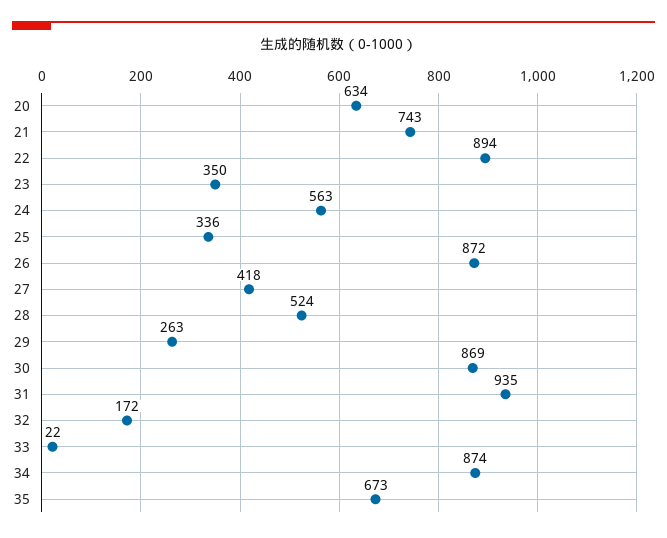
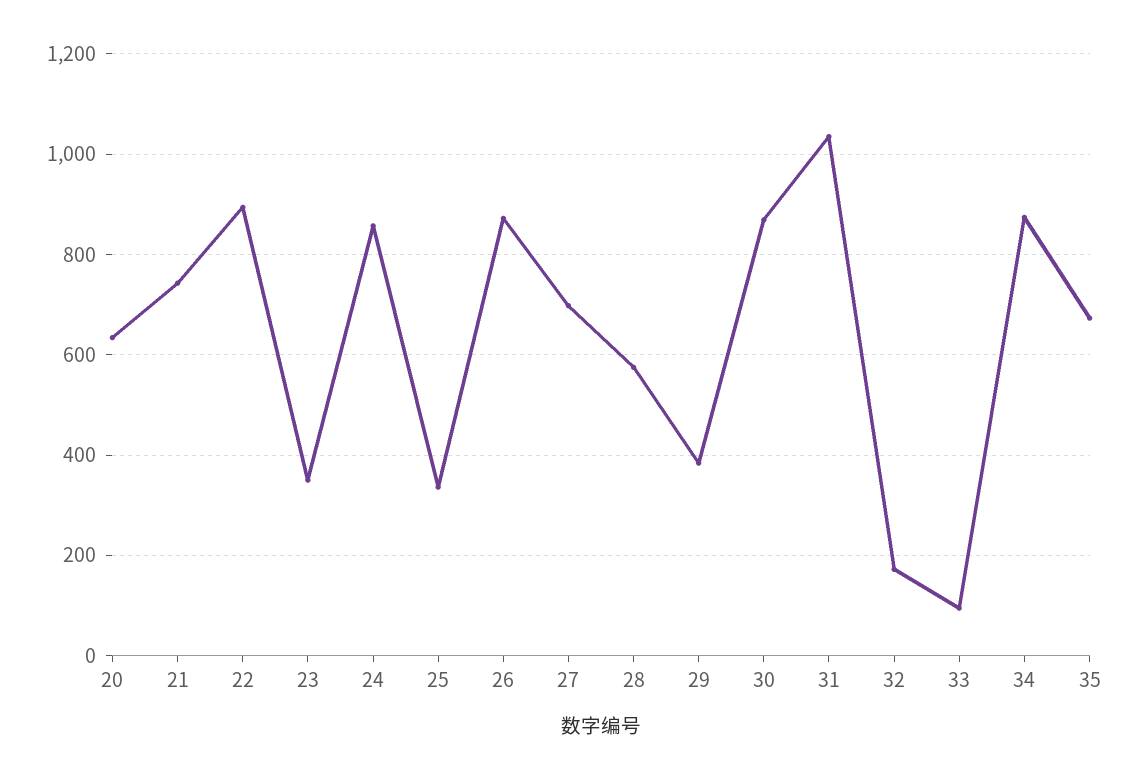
  {
    "20": 634,
    "21": 743,
    "22": 894,
    "23": 350,
-   "24": 563,
+   "24": 860,
    "25": 336,
    "26": 872,
-   "27": 418,
+   "27": 700,
-   "28": 524,
+   "28": 580,
-   "29": 263,
+   "29": 380,
    "30": 869,
-   "31": 935,
+   "31": 1040,
    "32": 172,
-   "33": 22,
+   "33": 100,
    "34": 874,
    "35": 673
  }

